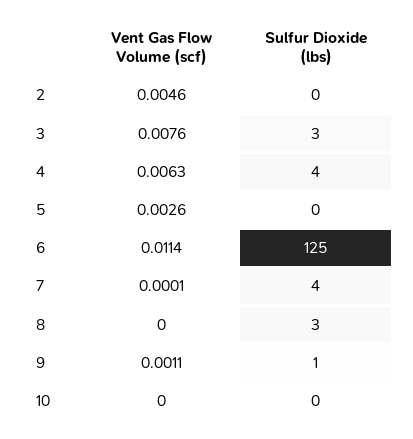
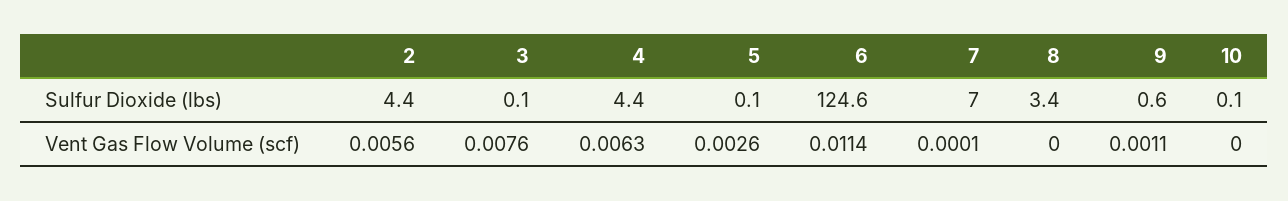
  {
    "Vent Gas Flow Volume (scf)": {
-     "2": 0.0046,
+     "2": 0.0056,
      "3": 0.0076,
      "4": 0.0063,
      "5": 0.0026,
      "6": 0.0114,
      "7": 0.0001,
      "8": 0,
      "9": 0.0011,
      "10": 0
    },
    "Sulfur Dioxide (lbs)": {
-     "2": 0,
+     "2": 4.4,
-     "3": 3,
+     "3": 0.1,
      "4": 4.4,
      "5": 0.1,
      "6": 124.6,
-     "7": 4,
+     "7": 7,
      "8": 3.4,
      "9": 0.6,
      "10": 0.1
    }
  }

